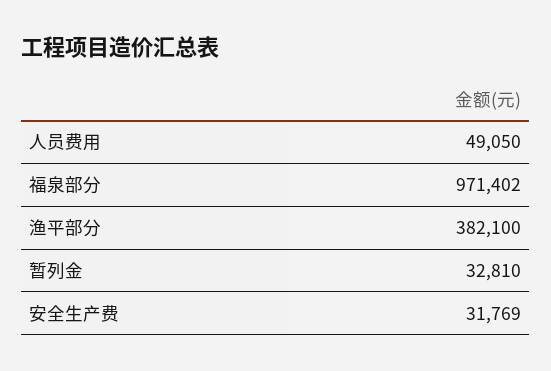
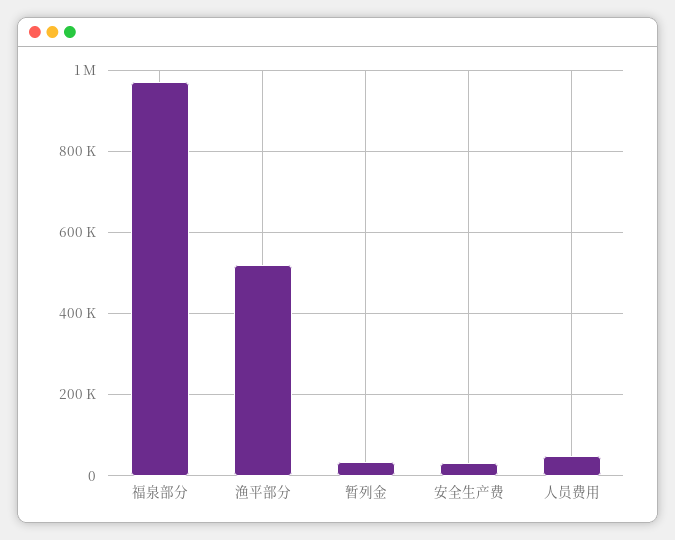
  {
    "人员费用": 49050,
    "福泉部分": 971402,
-   "渔平部分": 382100,
+   "渔平部分": 520000,
    "暂列金": 32810,
    "安全生产费": 31769
  }

